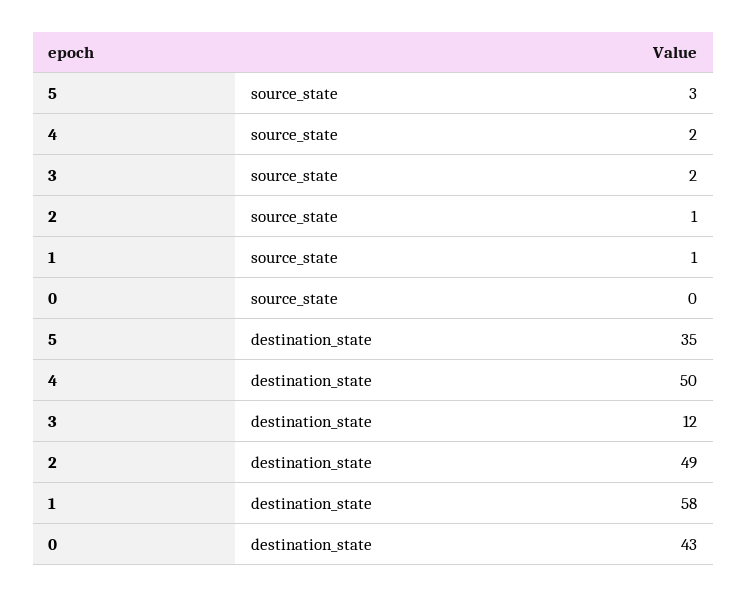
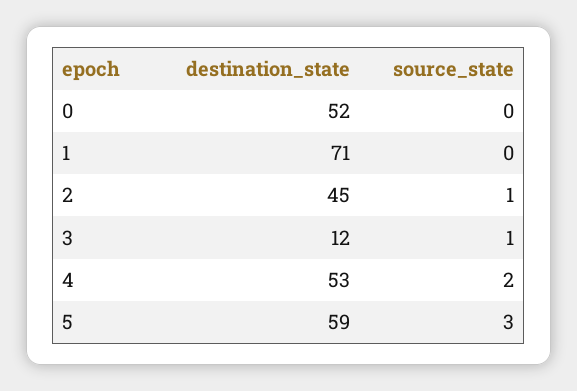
  {
    "5": {
      "source_state": 3,
-     "destination_state": 35
+     "destination_state": 59
    },
    "4": {
      "source_state": 2,
-     "destination_state": 50
+     "destination_state": 53
    },
    "3": {
-     "source_state": 2,
+     "source_state": 1,
      "destination_state": 12
    },
    "2": {
      "source_state": 1,
-     "destination_state": 49
+     "destination_state": 45
    },
    "1": {
-     "source_state": 1,
+     "source_state": 0,
-     "destination_state": 58
+     "destination_state": 71
    },
    "0": {
      "source_state": 0,
-     "destination_state": 43
+     "destination_state": 52
    }
  }

